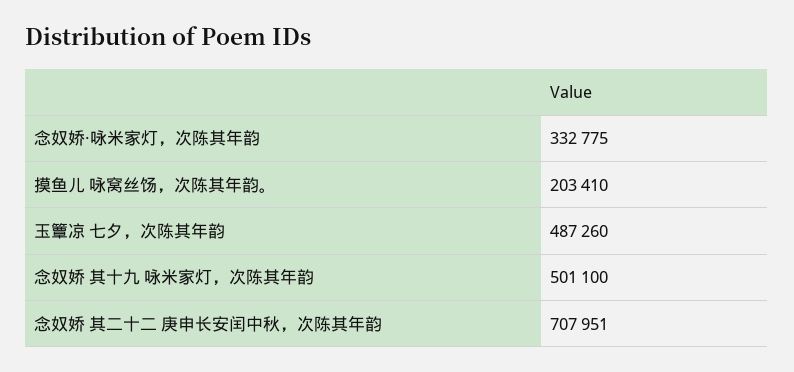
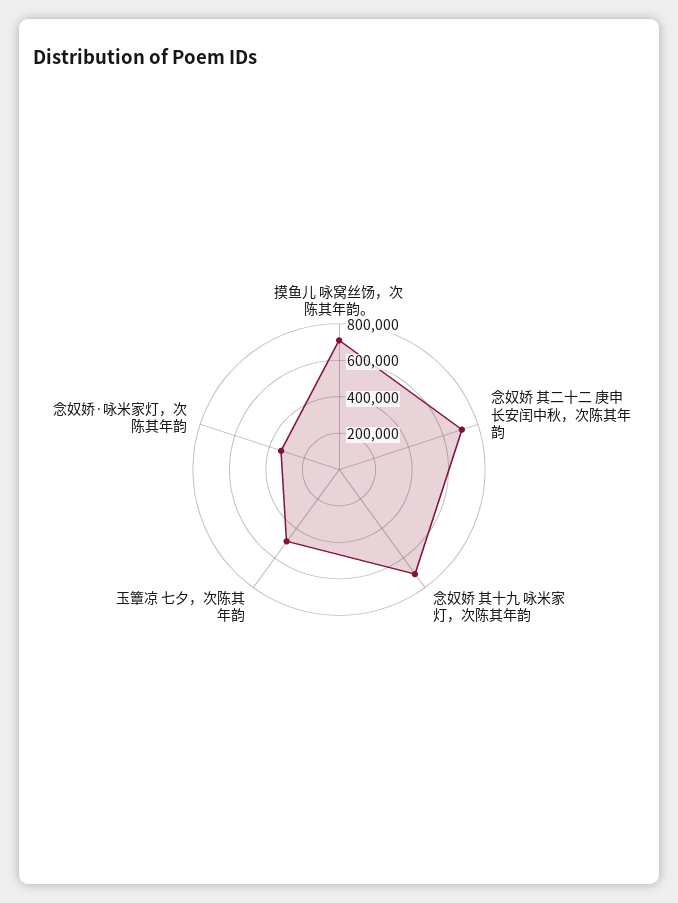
  {
    "念奴娇·咏米家灯，次陈其年韵": 332775,
-   "摸鱼儿 咏窝丝饧，次陈其年韵。": 203410,
+   "摸鱼儿 咏窝丝饧，次陈其年韵。": 700000,
    "玉簟凉 七夕，次陈其年韵": 487260,
-   "念奴娇 其十九 咏米家灯，次陈其年韵": 501100,
+   "念奴娇 其十九 咏米家灯，次陈其年韵": 700000,
    "念奴娇 其二十二 庚申长安闰中秋，次陈其年韵": 707951
  }

